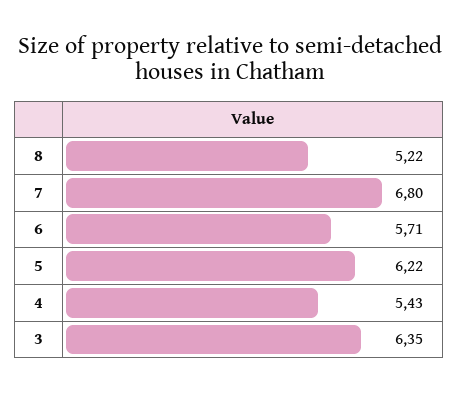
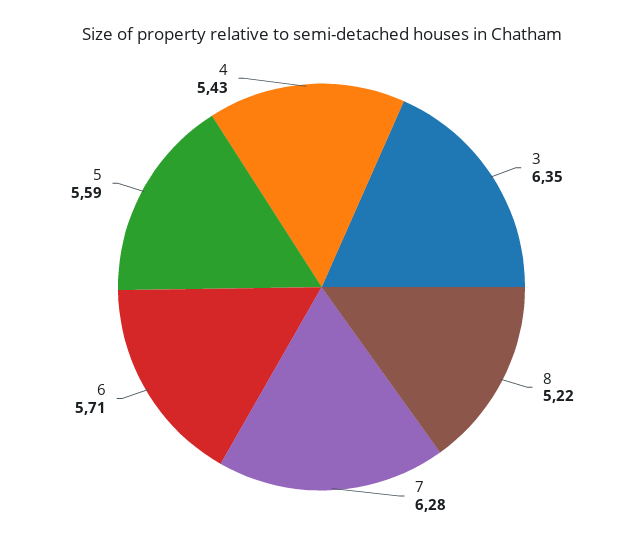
  {
    "8": 5.22,
-   "7": 6.8,
+   "7": 6.28,
    "6": 5.71,
-   "5": 6.22,
+   "5": 5.59,
    "4": 5.43,
    "3": 6.35
  }

